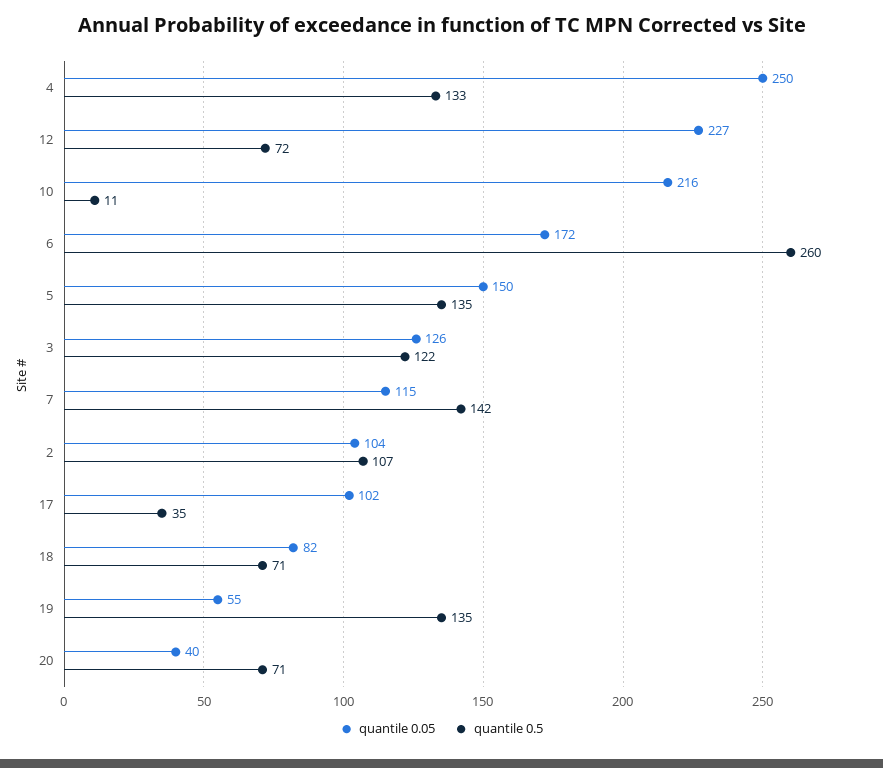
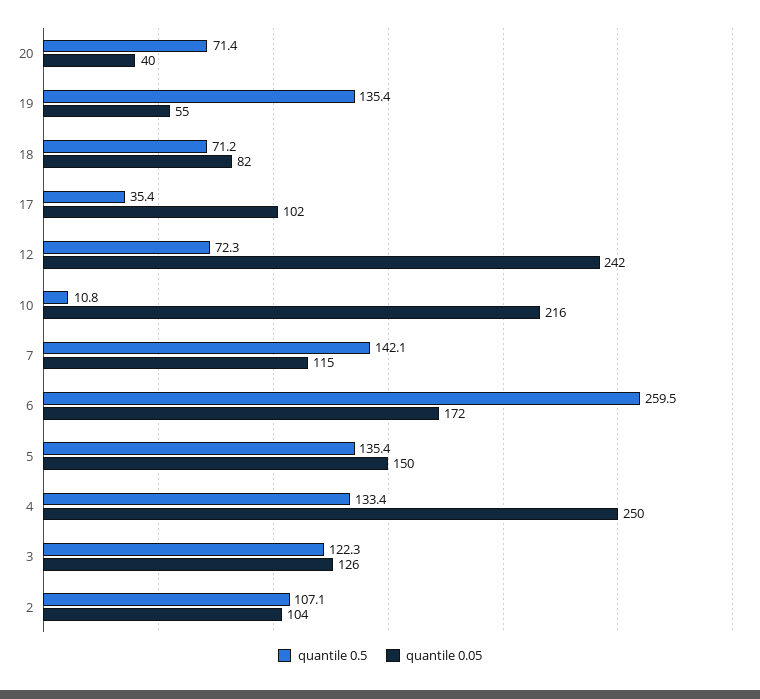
  {
    "quantile 0.05": {
      "4": 250,
-     "12": 227,
+     "12": 242,
      "10": 216,
      "6": 172,
      "5": 150,
      "3": 126,
      "7": 115,
      "2": 104,
      "17": 102,
      "18": 82,
      "19": 55,
      "20": 40
    },
    "quantile 0.5": {
      "4": 133.4,
      "12": 72.3,
      "10": 10.8,
      "6": 259.5,
      "5": 135.4,
      "3": 122.3,
      "7": 142.1,
      "2": 107.1,
      "17": 35.4,
      "18": 71.2,
      "19": 135.4,
      "20": 71.4
    }
  }

